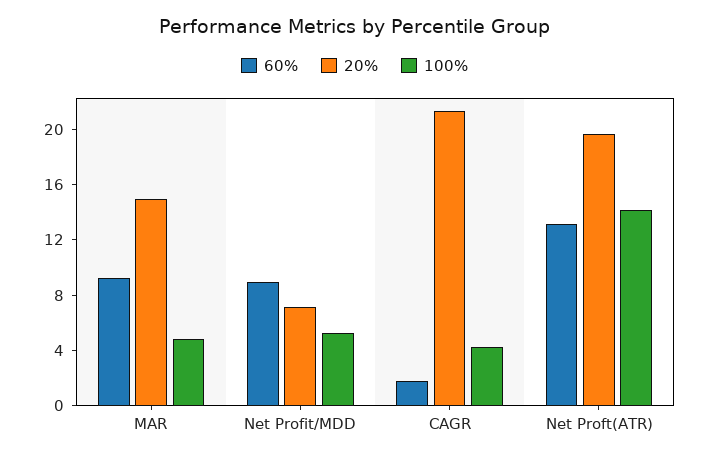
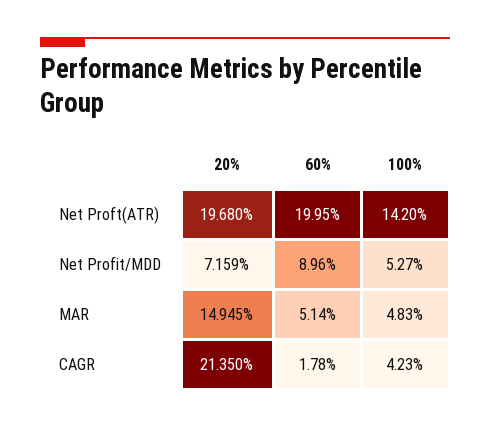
  {
    "60%": {
-     "MAR": 9,
+     "MAR": 5.14,
      "Net Profit/MDD": 8.96,
      "CAGR": 1.78,
-     "Net Proft(ATR)": 13
+     "Net Proft(ATR)": 19.95
    },
    "20%": {
      "MAR": 14.945,
      "Net Profit/MDD": 7.159,
      "CAGR": 21.35,
      "Net Proft(ATR)": 19.68
    },
    "100%": {
      "MAR": 4.83,
      "Net Profit/MDD": 5.27,
      "CAGR": 4.23,
      "Net Proft(ATR)": 14.2
    }
  }

